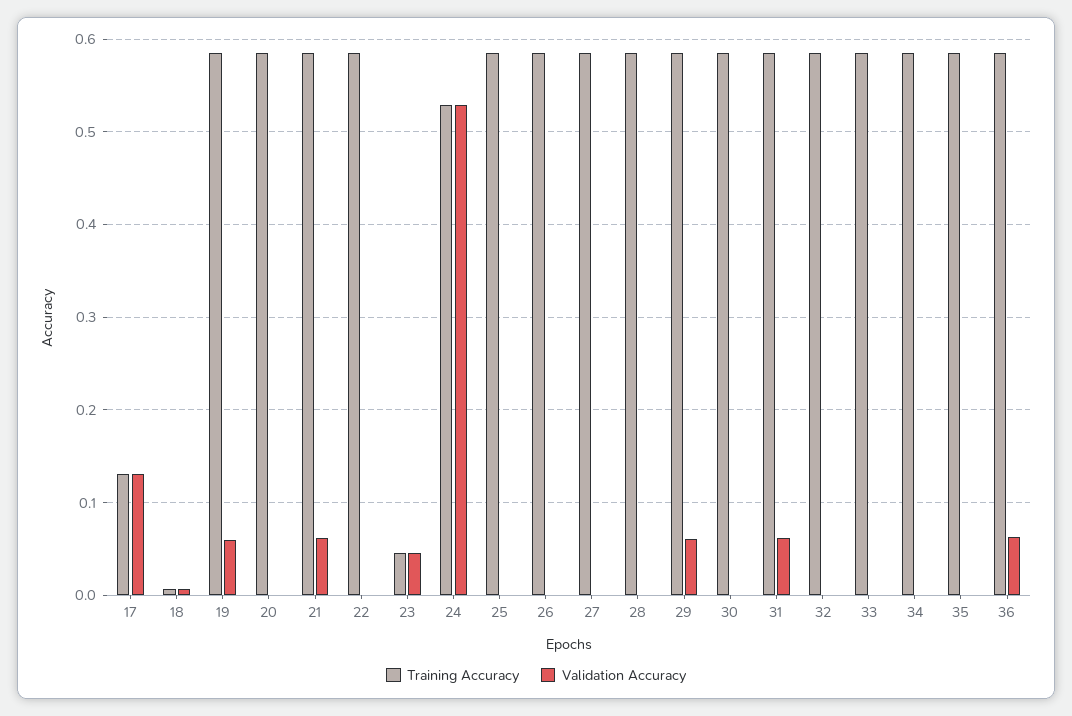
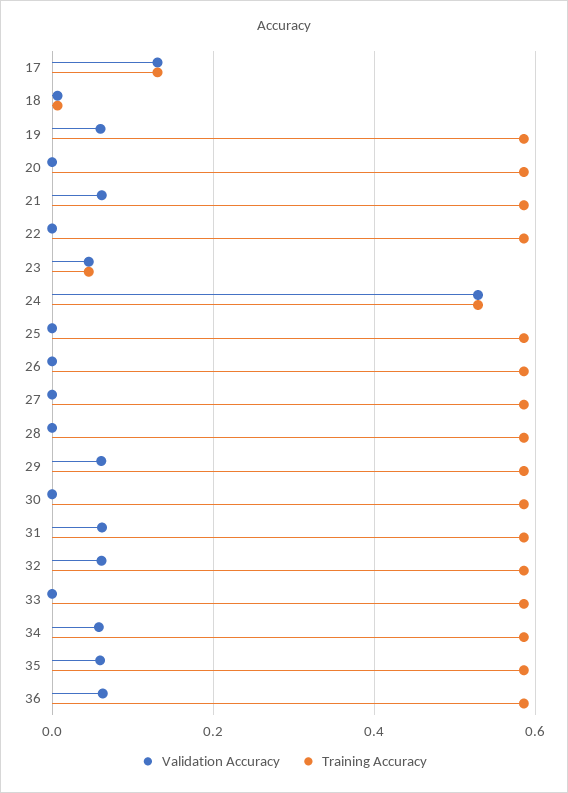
  {
    "Training Accuracy": {
      "17": 0.13,
      "18": 0.01,
      "19": 0.59,
      "20": 0.59,
      "21": 0.59,
      "22": 0.59,
      "23": 0.05,
      "24": 0.53,
      "25": 0.59,
      "26": 0.59,
      "27": 0.59,
      "28": 0.59,
      "29": 0.59,
      "30": 0.59,
      "31": 0.59,
      "32": 0.59,
      "33": 0.59,
      "34": 0.59,
      "35": 0.59,
      "36": 0.59
    },
    "Validation Accuracy": {
      "17": 0.13,
      "18": 0.01,
      "19": 0.06,
      "20": 0,
      "21": 0.06,
      "22": 0,
      "23": 0.05,
      "24": 0.53,
      "25": 0,
      "26": 0,
      "27": 0,
      "28": 0,
      "29": 0.06,
      "30": 0,
      "31": 0.06,
-     "32": 0,
+     "32": 0.06,
      "33": 0,
-     "34": 0,
+     "34": 0.06,
-     "35": 0,
+     "35": 0.06,
      "36": 0.06
    }
  }

